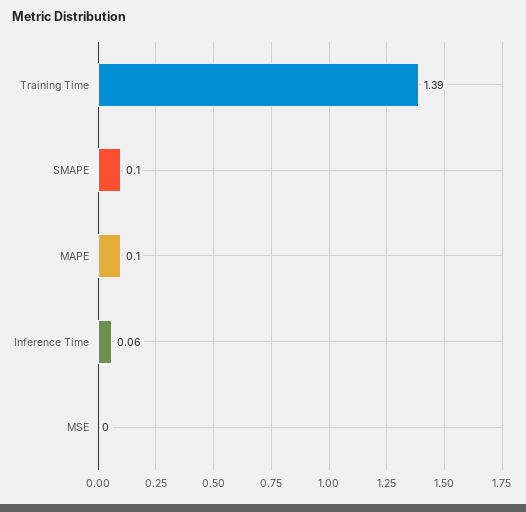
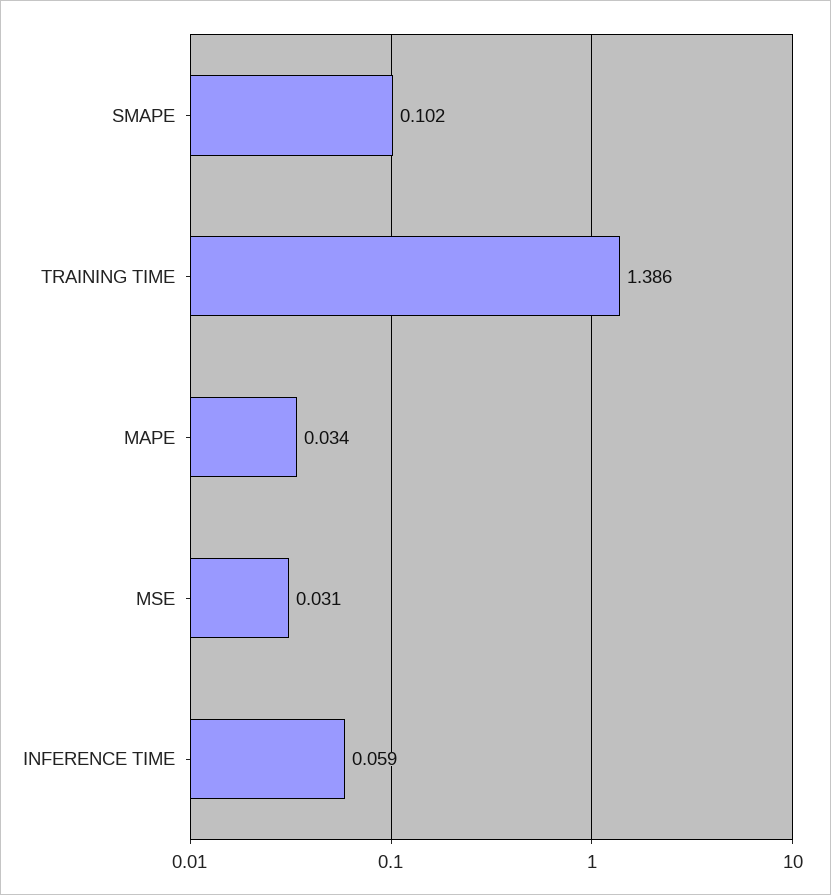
  {
    "Training Time": 1.386,
    "SMAPE": 0.102,
-   "MAPE": 0.1,
+   "MAPE": 0.034,
    "Inference Time": 0.059,
-   "MSE": 0
+   "MSE": 0.031
  }

